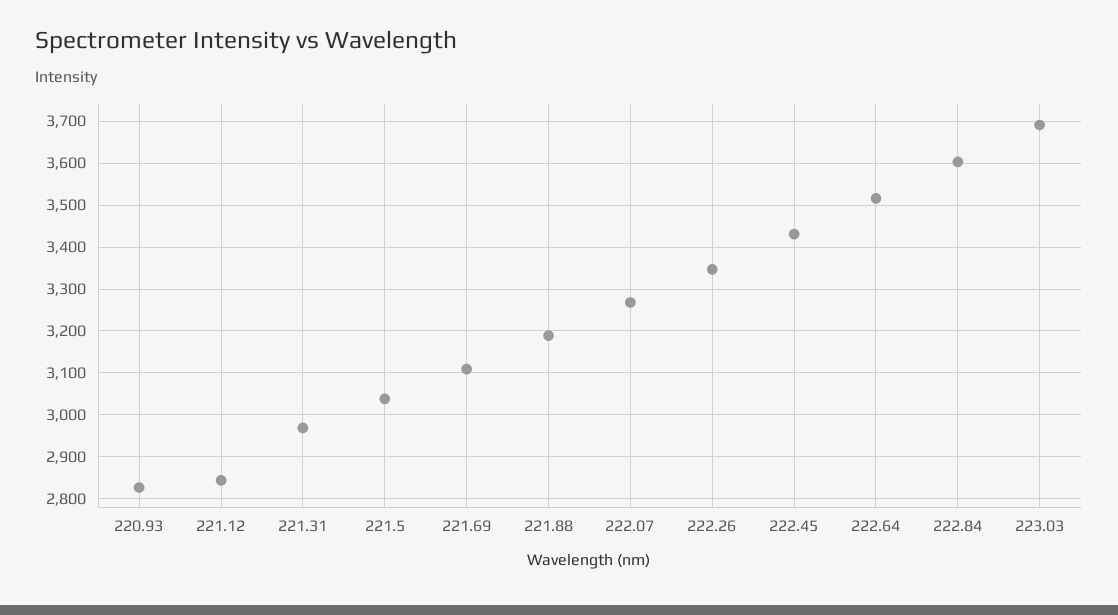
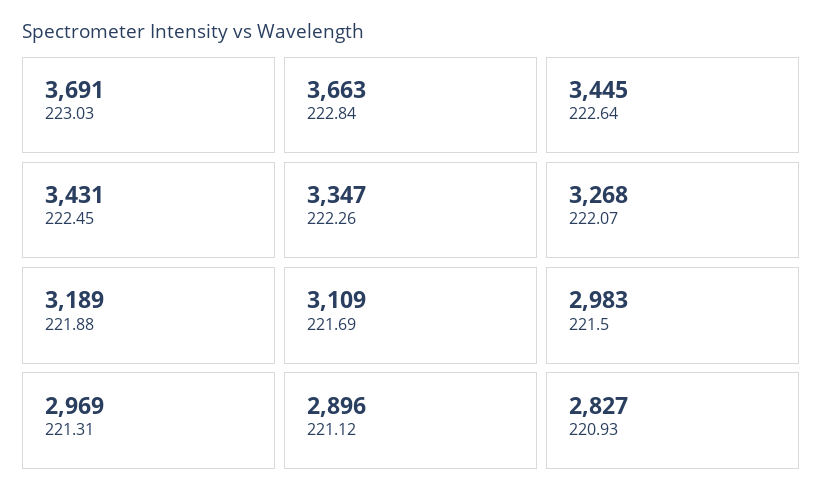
  {
    "220.93": 2827,
-   "221.12": 2840,
+   "221.12": 2896,
    "221.31": 2969,
-   "221.5": 3040,
+   "221.5": 2983,
    "221.69": 3109,
    "221.88": 3189,
    "222.07": 3268,
    "222.26": 3347,
    "222.45": 3431,
-   "222.64": 3520,
+   "222.64": 3445,
-   "222.84": 3600,
+   "222.84": 3663,
    "223.03": 3691
  }

